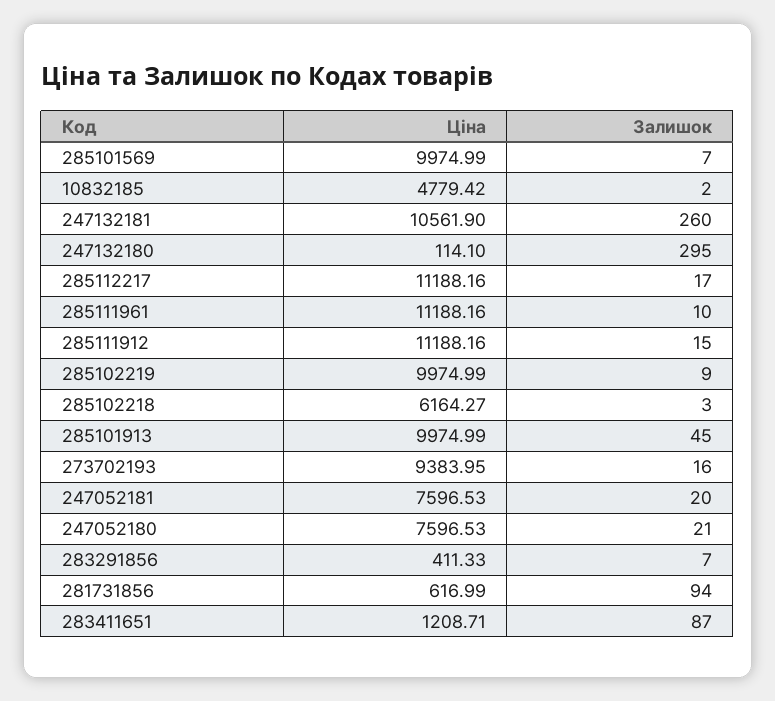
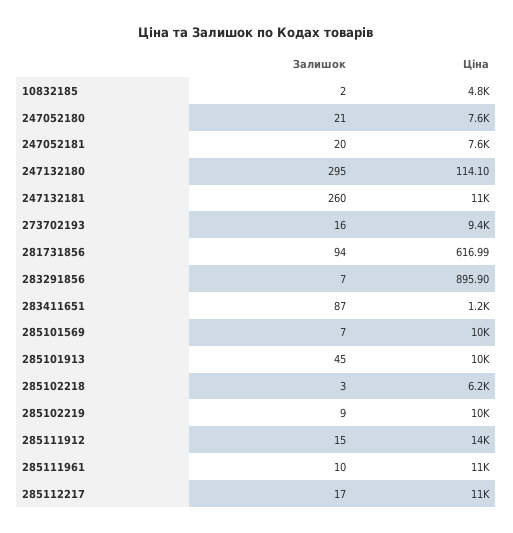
  {
    "Ціна": {
      "285101569": 9974.99,
      "10832185": 4779.42,
      "247132181": 10561.9,
      "247132180": 114.1,
      "285112217": 11188.16,
      "285111961": 11188.16,
-     "285111912": 11188.16,
+     "285111912": 14000,
      "285102219": 9974.99,
      "285102218": 6164.27,
      "285101913": 9974.99,
      "273702193": 9383.95,
      "247052181": 7596.53,
      "247052180": 7596.53,
-     "283291856": 411.33,
+     "283291856": 895.9,
      "281731856": 616.99,
      "283411651": 1208.71
    },
    "Залишок": {
      "285101569": 7,
      "10832185": 2,
      "247132181": 260,
      "247132180": 295,
      "285112217": 17,
      "285111961": 10,
      "285111912": 15,
      "285102219": 9,
      "285102218": 3,
      "285101913": 45,
      "273702193": 16,
      "247052181": 20,
      "247052180": 21,
      "283291856": 7,
      "281731856": 94,
      "283411651": 87
    }
  }

